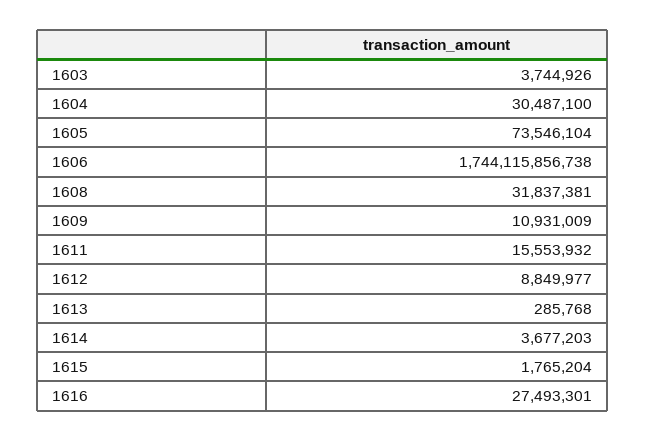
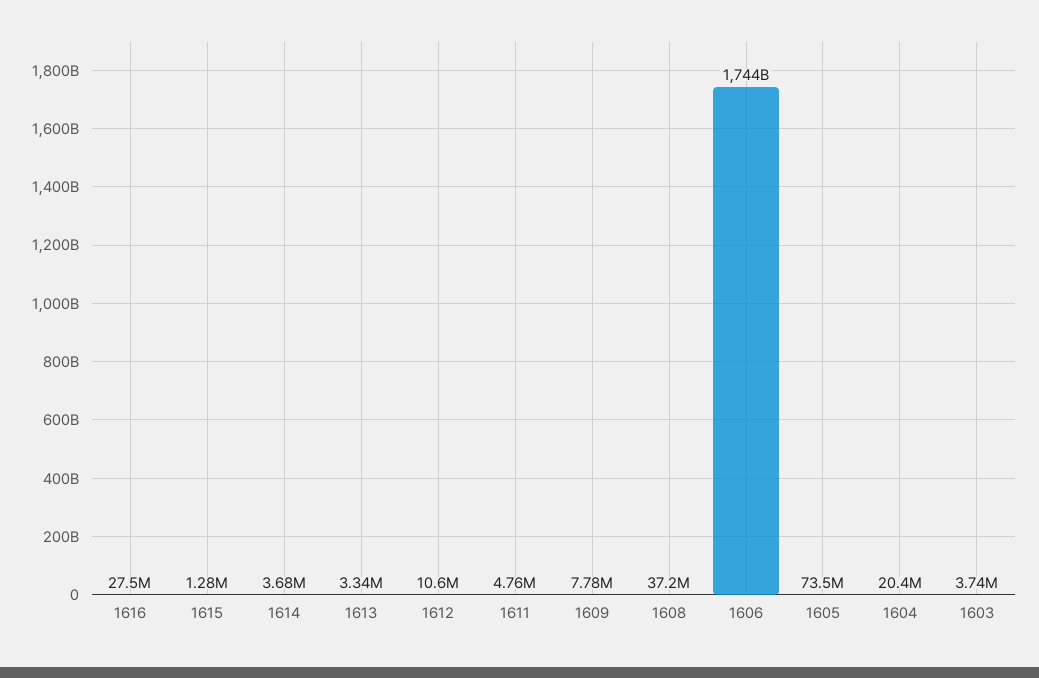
  {
    "1603": 3744926,
-   "1604": 30487100,
+   "1604": 20400000,
    "1605": 73546104,
    "1606": 1744115856738,
-   "1608": 31837381,
+   "1608": 37200000,
-   "1609": 10931009,
+   "1609": 7780000,
-   "1611": 15553932,
+   "1611": 4760000,
-   "1612": 8849977,
+   "1612": 10600000,
-   "1613": 285768,
+   "1613": 3340000,
    "1614": 3677203,
-   "1615": 1765204,
+   "1615": 1280000,
    "1616": 27493301
  }

